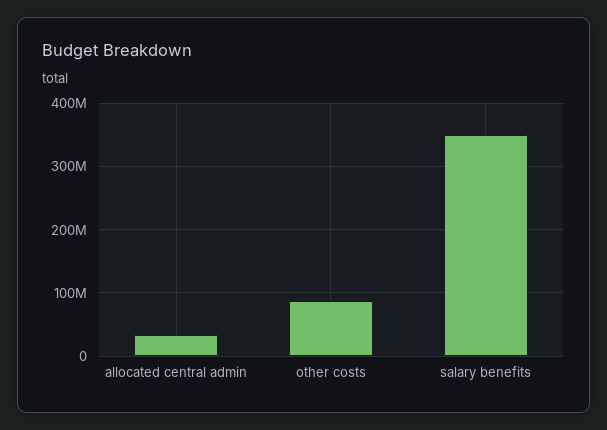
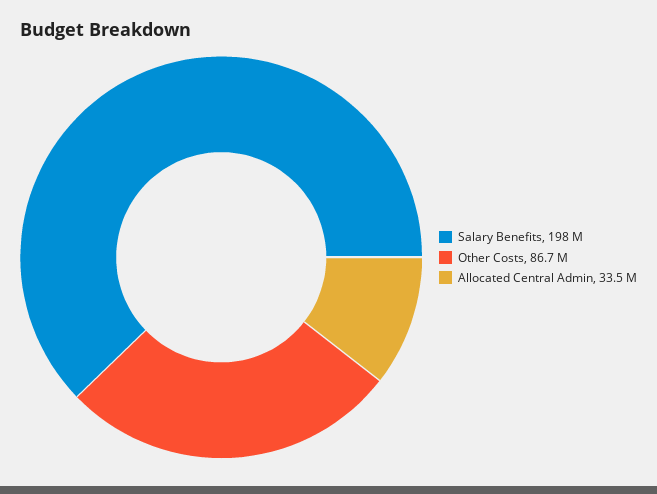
  {
    "allocated central admin": 33500000,
    "other costs": 86700000,
-   "salary benefits": 350000000
+   "salary benefits": 198000000
  }

